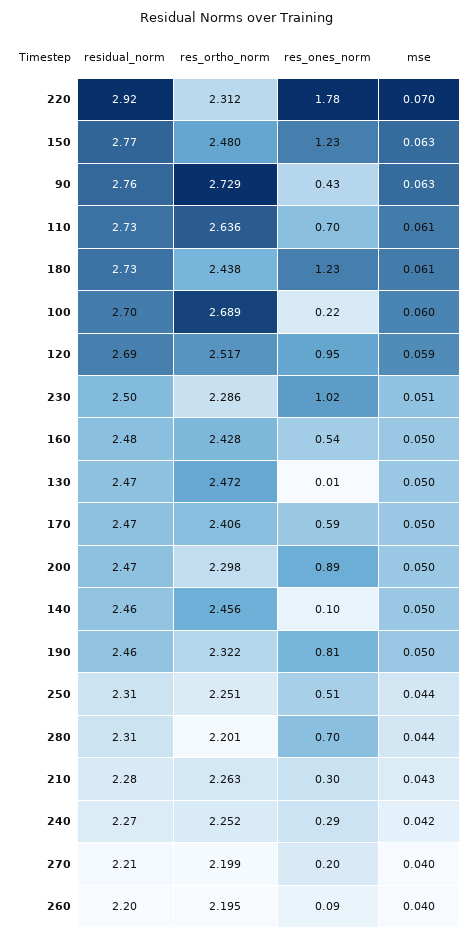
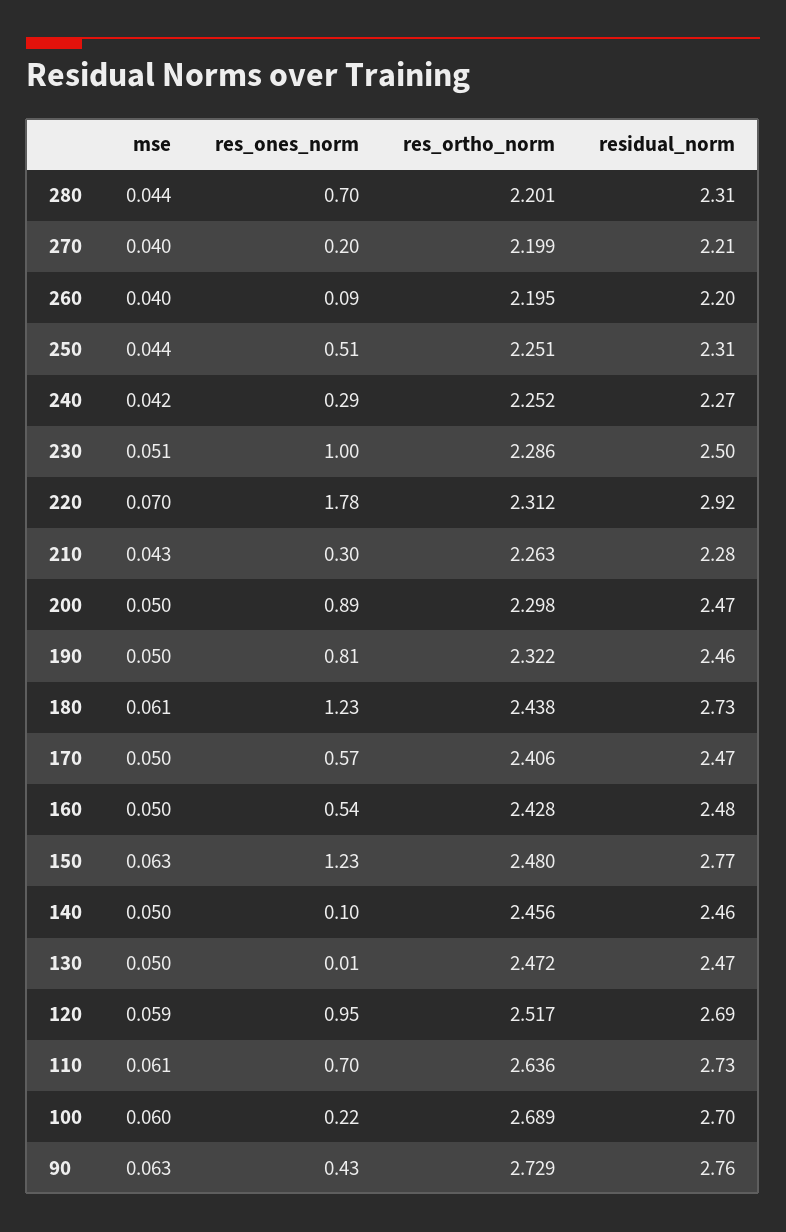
  {
    "residual_norm": {
      "220": 2.92,
      "150": 2.77,
      "90": 2.76,
      "110": 2.73,
      "180": 2.73,
      "100": 2.7,
      "120": 2.69,
      "230": 2.5,
      "160": 2.48,
      "130": 2.47,
      "170": 2.47,
      "200": 2.47,
      "140": 2.46,
      "190": 2.46,
      "250": 2.31,
      "280": 2.31,
      "210": 2.28,
      "240": 2.27,
      "270": 2.21,
      "260": 2.2
    },
    "res_ortho_norm": {
      "220": 2.312,
      "150": 2.48,
      "90": 2.729,
      "110": 2.636,
      "180": 2.438,
      "100": 2.689,
      "120": 2.517,
      "230": 2.286,
      "160": 2.428,
      "130": 2.472,
      "170": 2.406,
      "200": 2.298,
      "140": 2.456,
      "190": 2.322,
      "250": 2.251,
      "280": 2.201,
      "210": 2.263,
      "240": 2.252,
      "270": 2.199,
      "260": 2.195
    },
    "res_ones_norm": {
      "220": 1.78,
      "150": 1.23,
      "90": 0.43,
      "110": 0.7,
      "180": 1.23,
      "100": 0.22,
      "120": 0.95,
-     "230": 1.02,
+     "230": 1,
      "160": 0.54,
      "130": 0.01,
-     "170": 0.59,
+     "170": 0.57,
      "200": 0.89,
      "140": 0.1,
      "190": 0.81,
      "250": 0.51,
      "280": 0.7,
      "210": 0.3,
      "240": 0.29,
      "270": 0.2,
      "260": 0.09
    },
    "mse": {
      "220": 0.07,
      "150": 0.063,
      "90": 0.063,
      "110": 0.061,
      "180": 0.061,
      "100": 0.06,
      "120": 0.059,
      "230": 0.051,
      "160": 0.05,
      "130": 0.05,
      "170": 0.05,
      "200": 0.05,
      "140": 0.05,
      "190": 0.05,
      "250": 0.044,
      "280": 0.044,
      "210": 0.043,
      "240": 0.042,
      "270": 0.04,
      "260": 0.04
    }
  }

